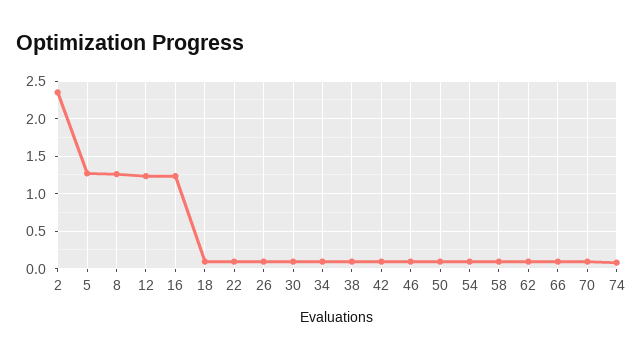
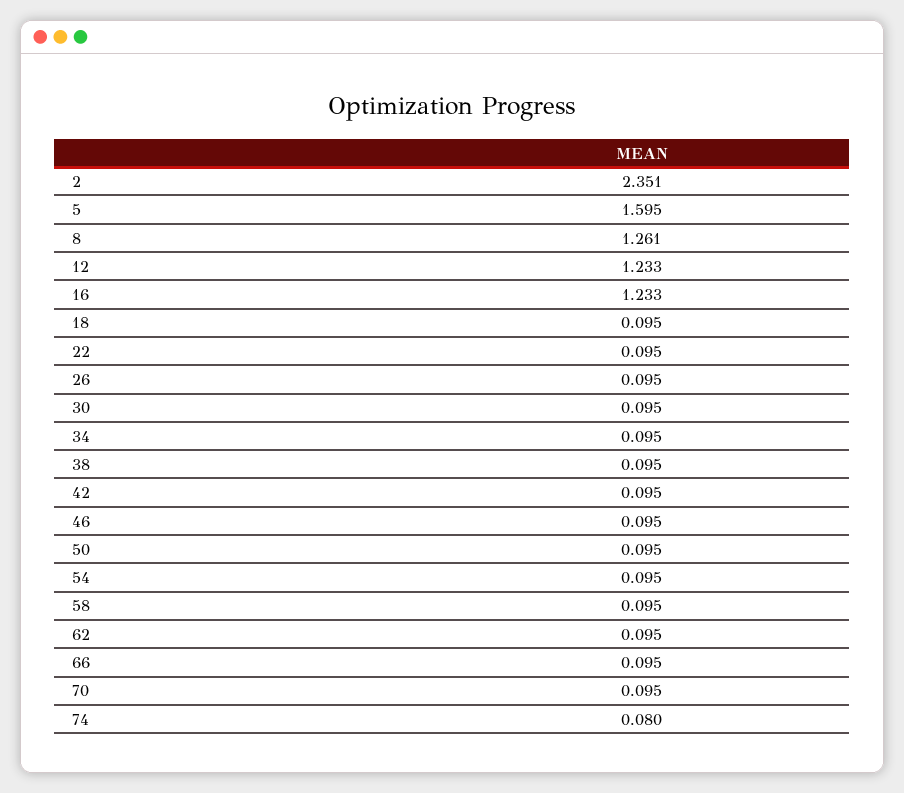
  {
    "2": 2.351,
-   "5": 1.3,
+   "5": 1.595,
    "8": 1.261,
    "12": 1.233,
    "16": 1.233,
    "18": 0.095,
    "22": 0.095,
    "26": 0.095,
    "30": 0.095,
    "34": 0.095,
    "38": 0.095,
    "42": 0.095,
    "46": 0.095,
    "50": 0.095,
    "54": 0.095,
    "58": 0.095,
    "62": 0.095,
    "66": 0.095,
    "70": 0.095,
    "74": 0.08
  }

